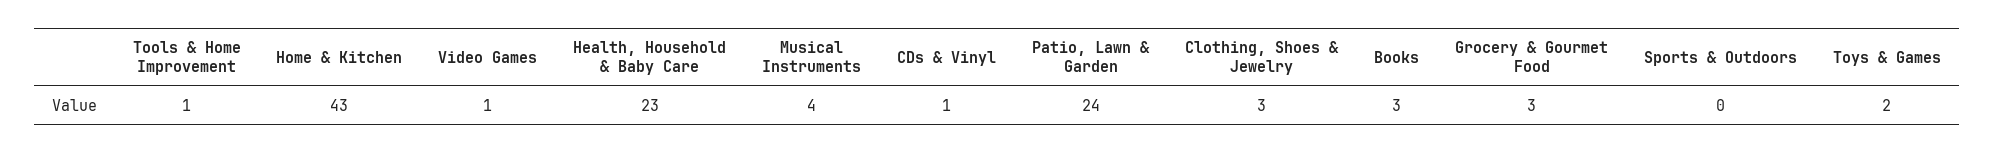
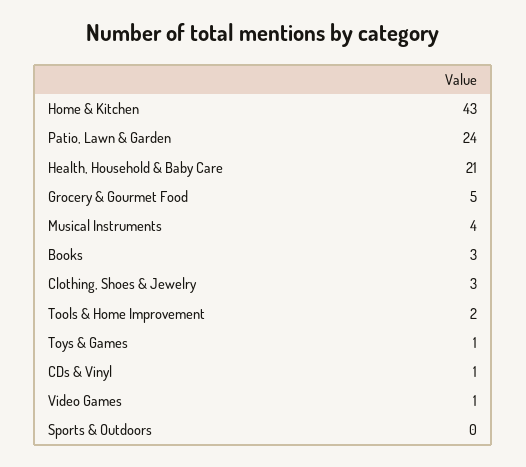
  {
-   "Tools & Home Improvement": 1,
+   "Tools & Home Improvement": 2,
    "Home & Kitchen": 43,
    "Video Games": 1,
-   "Health, Household & Baby Care": 23,
+   "Health, Household & Baby Care": 21,
    "Musical Instruments": 4,
    "CDs & Vinyl": 1,
    "Patio, Lawn & Garden": 24,
    "Clothing, Shoes & Jewelry": 3,
    "Books": 3,
-   "Grocery & Gourmet Food": 3,
+   "Grocery & Gourmet Food": 5,
    "Sports & Outdoors": 0,
-   "Toys & Games": 2
+   "Toys & Games": 1
  }

